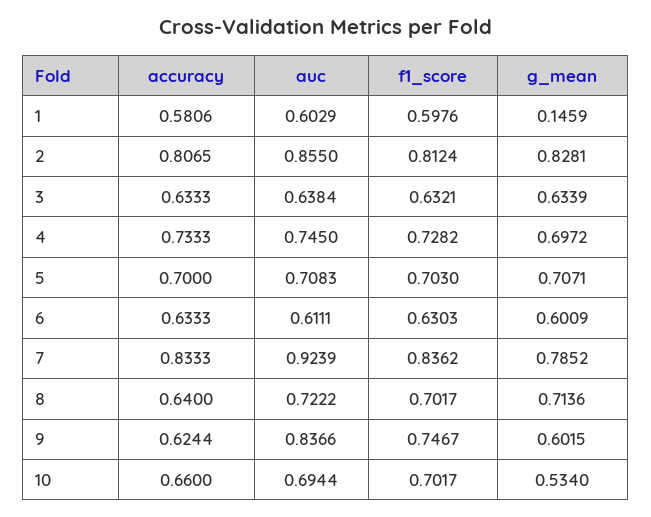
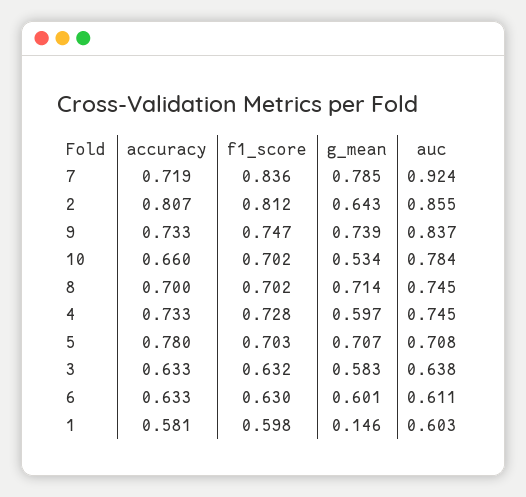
  {
    "accuracy": {
      "1": 0.5806,
      "2": 0.8065,
      "3": 0.6333,
      "4": 0.7333,
-     "5": 0.7,
+     "5": 0.78,
      "6": 0.6333,
-     "7": 0.8333,
+     "7": 0.719,
-     "8": 0.64,
+     "8": 0.7,
-     "9": 0.6244,
+     "9": 0.733,
      "10": 0.66
    },
    "auc": {
      "1": 0.6029,
      "2": 0.855,
      "3": 0.6384,
      "4": 0.745,
      "5": 0.7083,
      "6": 0.6111,
      "7": 0.9239,
-     "8": 0.7222,
+     "8": 0.745,
      "9": 0.8366,
-     "10": 0.6944
+     "10": 0.784
    },
    "f1_score": {
      "1": 0.5976,
      "2": 0.8124,
      "3": 0.6321,
      "4": 0.7282,
      "5": 0.703,
      "6": 0.6303,
      "7": 0.8362,
      "8": 0.7017,
      "9": 0.7467,
      "10": 0.7017
    },
    "g_mean": {
      "1": 0.1459,
-     "2": 0.8281,
+     "2": 0.643,
-     "3": 0.6339,
+     "3": 0.583,
-     "4": 0.6972,
+     "4": 0.597,
      "5": 0.7071,
      "6": 0.6009,
      "7": 0.7852,
      "8": 0.7136,
-     "9": 0.6015,
+     "9": 0.739,
      "10": 0.534
    }
  }

